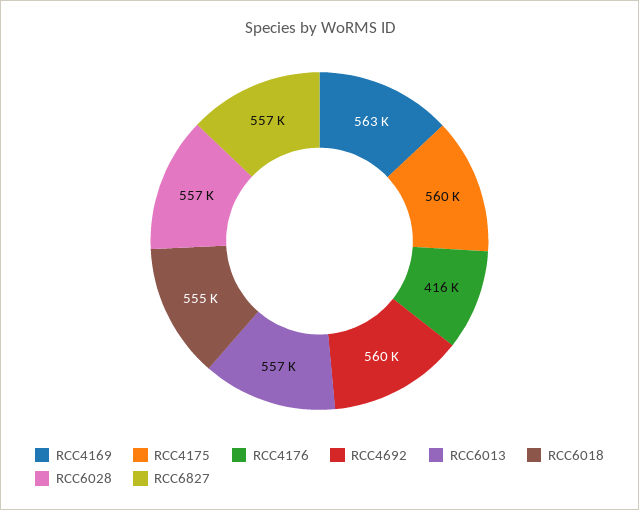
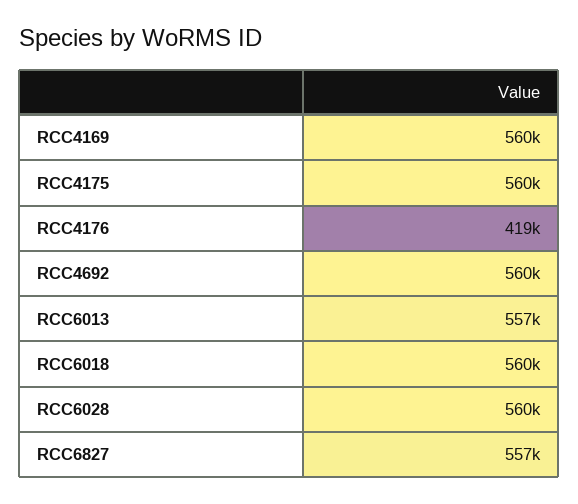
  {
-   "RCC4169": 563000,
+   "RCC4169": 560000,
    "RCC4175": 560000,
-   "RCC4176": 416000,
+   "RCC4176": 419000,
    "RCC4692": 560000,
    "RCC6013": 557000,
-   "RCC6018": 555000,
+   "RCC6018": 560000,
-   "RCC6028": 557000,
+   "RCC6028": 560000,
    "RCC6827": 557000
  }

